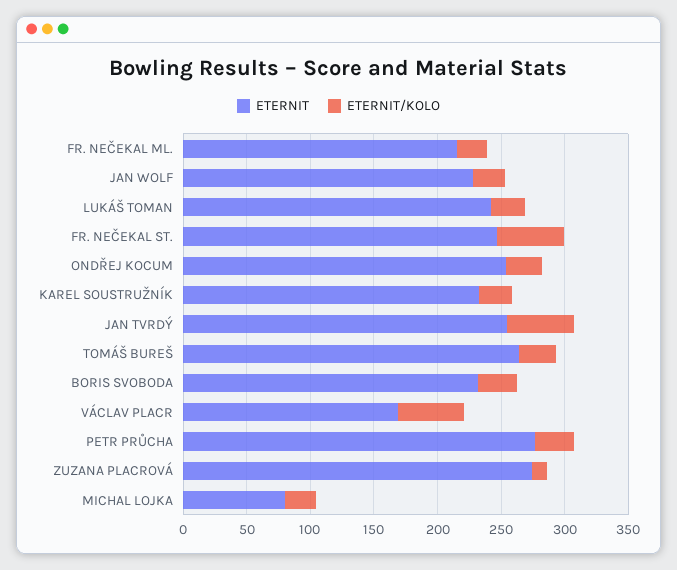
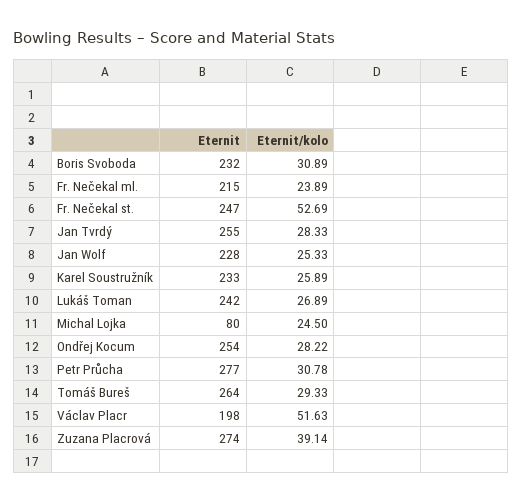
  {
    "ETERNIT": {
      "FR. NEČEKAL ML.": 215,
      "JAN WOLF": 228,
      "LUKÁŠ TOMAN": 242,
      "FR. NEČEKAL ST.": 247,
      "ONDŘEJ KOCUM": 254,
      "KAREL SOUSTRUŽNÍK": 233,
      "JAN TVRDÝ": 255,
      "TOMÁŠ BUREŠ": 264,
      "BORIS SVOBODA": 232,
-     "VÁCLAV PLACR": 170,
+     "VÁCLAV PLACR": 198,
      "PETR PRŮCHA": 277,
      "ZUZANA PLACROVÁ": 274,
      "MICHAL LOJKA": 80
    },
    "ETERNIT/KOLO": {
      "FR. NEČEKAL ML.": 23.89,
      "JAN WOLF": 25.33,
      "LUKÁŠ TOMAN": 26.89,
      "FR. NEČEKAL ST.": 52.69,
      "ONDŘEJ KOCUM": 28.22,
      "KAREL SOUSTRUŽNÍK": 25.89,
-     "JAN TVRDÝ": 50,
+     "JAN TVRDÝ": 28.33,
      "TOMÁŠ BUREŠ": 29.33,
      "BORIS SVOBODA": 30.89,
      "VÁCLAV PLACR": 51.63,
      "PETR PRŮCHA": 30.78,
-     "ZUZANA PLACROVÁ": 10,
+     "ZUZANA PLACROVÁ": 39.14,
      "MICHAL LOJKA": 24.5
    }
  }

